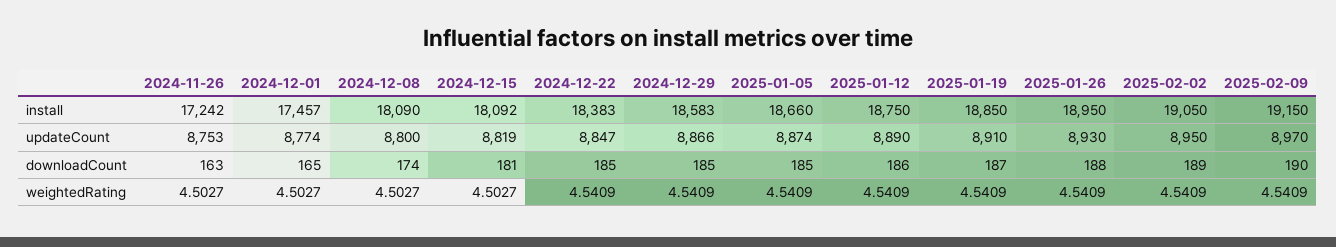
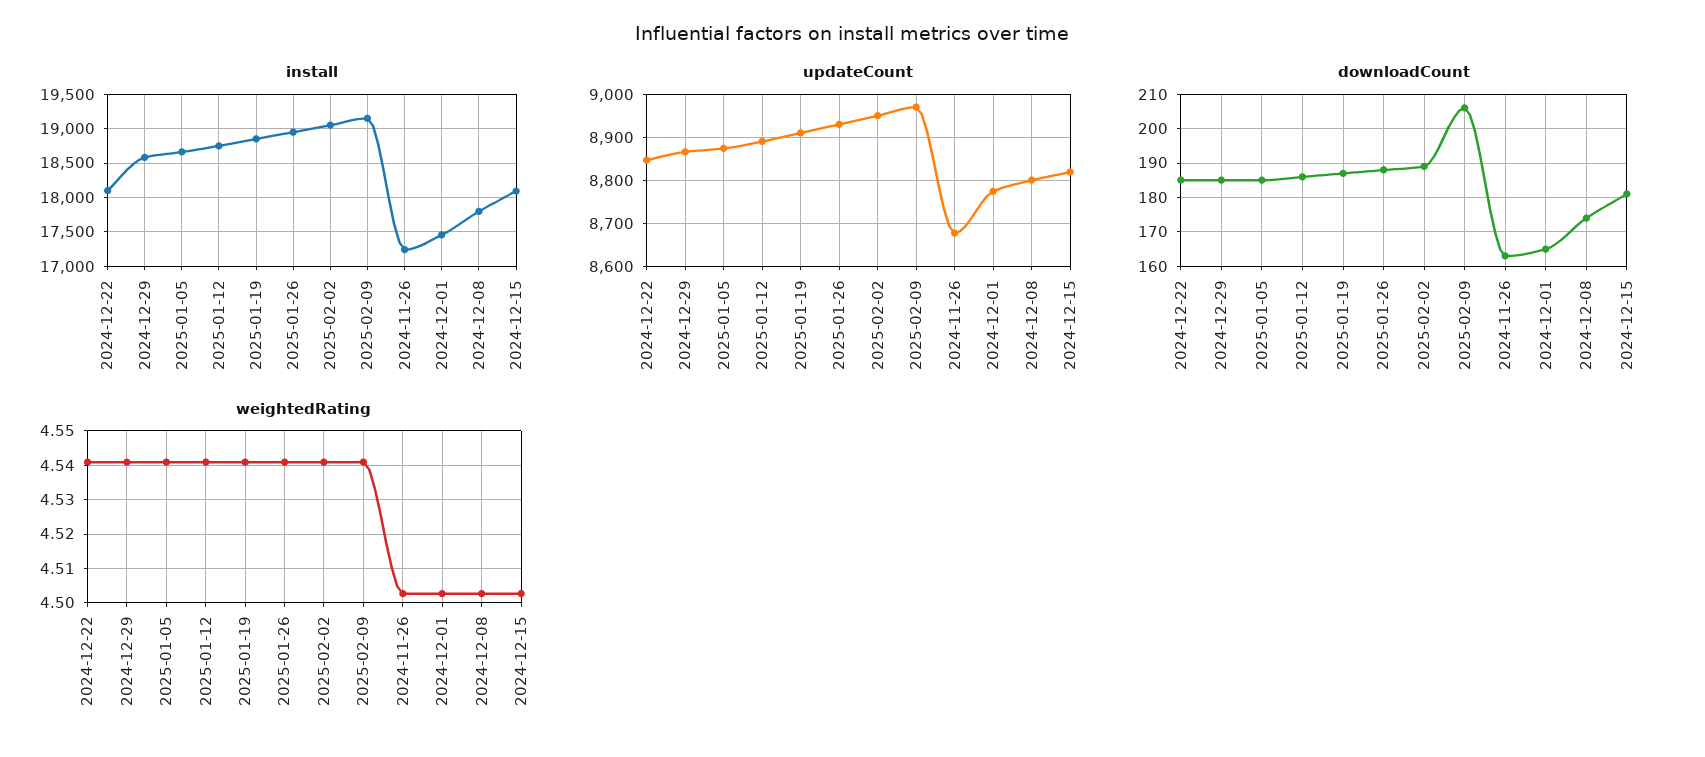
  {
    "install": {
      "2024-11-26": 17242,
      "2024-12-01": 17457,
-     "2024-12-08": 18090,
+     "2024-12-08": 17800,
      "2024-12-15": 18092,
-     "2024-12-22": 18383,
+     "2024-12-22": 18100,
      "2024-12-29": 18583,
      "2025-01-05": 18660,
      "2025-01-12": 18750,
      "2025-01-19": 18850,
      "2025-01-26": 18950,
      "2025-02-02": 19050,
      "2025-02-09": 19150
    },
    "updateCount": {
-     "2024-11-26": 8753,
+     "2024-11-26": 8680,
      "2024-12-01": 8774,
      "2024-12-08": 8800,
      "2024-12-15": 8819,
      "2024-12-22": 8847,
      "2024-12-29": 8866,
      "2025-01-05": 8874,
      "2025-01-12": 8890,
      "2025-01-19": 8910,
      "2025-01-26": 8930,
      "2025-02-02": 8950,
      "2025-02-09": 8970
    },
    "downloadCount": {
      "2024-11-26": 163,
      "2024-12-01": 165,
      "2024-12-08": 174,
      "2024-12-15": 181,
      "2024-12-22": 185,
      "2024-12-29": 185,
      "2025-01-05": 185,
      "2025-01-12": 186,
      "2025-01-19": 187,
      "2025-01-26": 188,
      "2025-02-02": 189,
-     "2025-02-09": 190
+     "2025-02-09": 205
    },
    "weightedRating": {
      "2024-11-26": 4.5027,
      "2024-12-01": 4.5027,
      "2024-12-08": 4.5027,
      "2024-12-15": 4.5027,
      "2024-12-22": 4.5409,
      "2024-12-29": 4.5409,
      "2025-01-05": 4.5409,
      "2025-01-12": 4.5409,
      "2025-01-19": 4.5409,
      "2025-01-26": 4.5409,
      "2025-02-02": 4.5409,
      "2025-02-09": 4.5409
    }
  }

